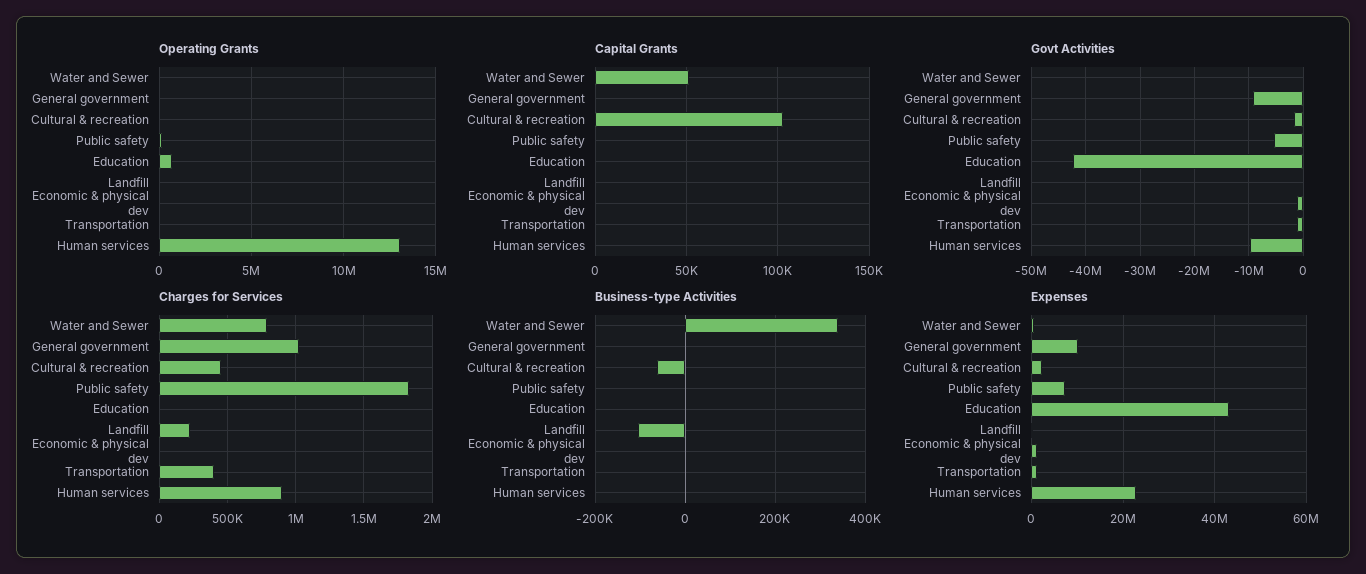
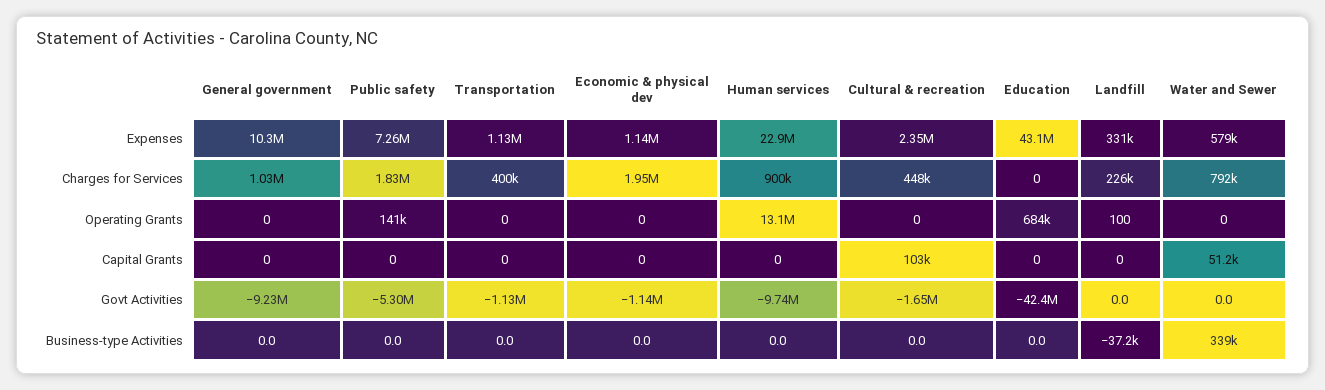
  {
    "Operating Grants": {
      "Water and Sewer": 0,
      "General government": 0,
      "Cultural & recreation": 0,
      "Public safety": 141000,
      "Education": 684000,
      "Landfill": 100,
      "Economic & physical dev": 0,
      "Transportation": 0,
      "Human services": 13100000
    },
    "Capital Grants": {
      "Water and Sewer": 51200,
      "General government": 0,
      "Cultural & recreation": 103000,
      "Public safety": 0,
      "Education": 0,
      "Landfill": 0,
      "Economic & physical dev": 0,
      "Transportation": 0,
      "Human services": 0
    },
    "Govt Activities": {
      "Water and Sewer": 0,
      "General government": -9230000,
      "Cultural & recreation": -1650000,
      "Public safety": -5300000,
      "Education": -42400000,
      "Landfill": 0,
      "Economic & physical dev": -1140000,
      "Transportation": -1130000,
      "Human services": -9740000
    },
    "Charges for Services": {
      "Water and Sewer": 792000,
      "General government": 1030000,
      "Cultural & recreation": 448000,
      "Public safety": 1830000,
      "Education": 0,
      "Landfill": 226000,
-     "Economic & physical dev": 0,
+     "Economic & physical dev": 1950000,
      "Transportation": 400000,
      "Human services": 900000
    },
    "Business-type Activities": {
      "Water and Sewer": 339000,
      "General government": 0,
-     "Cultural & recreation": -60000,
+     "Cultural & recreation": 0,
      "Public safety": 0,
      "Education": 0,
-     "Landfill": -100000,
+     "Landfill": -37200,
      "Economic & physical dev": 0,
      "Transportation": 0,
      "Human services": 0
    },
    "Expenses": {
      "Water and Sewer": 579000,
      "General government": 10300000,
      "Cultural & recreation": 2350000,
      "Public safety": 7260000,
      "Education": 43100000,
      "Landfill": 331000,
      "Economic & physical dev": 1140000,
      "Transportation": 1130000,
      "Human services": 22900000
    }
  }

